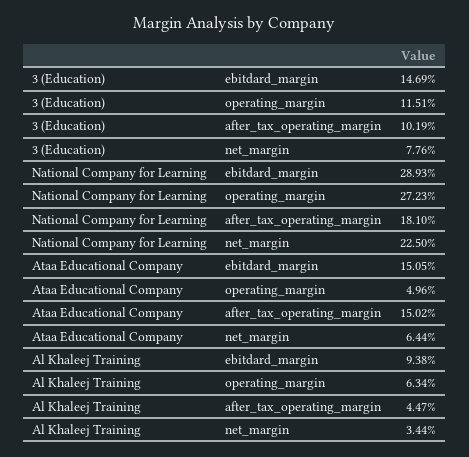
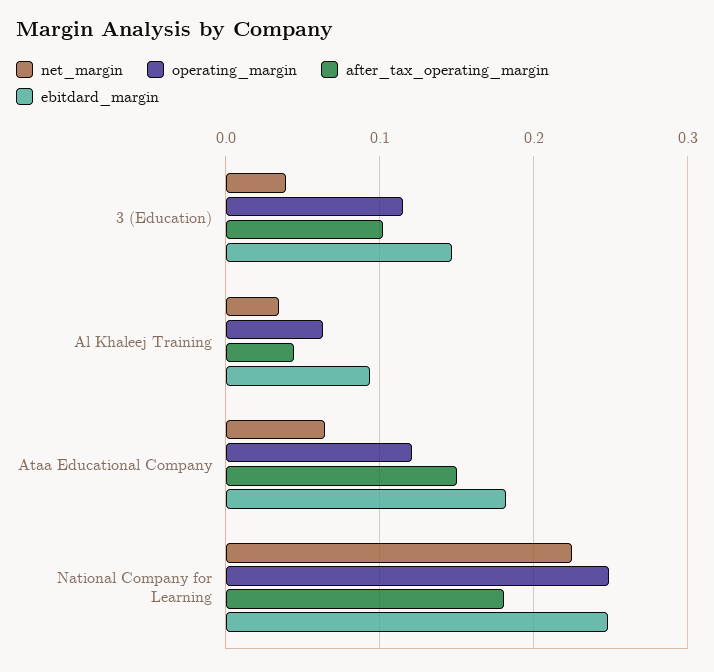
  {
    "ebitdard_margin": {
      "3 (Education)": 0.1469,
-     "National Company for Learning": 0.2893,
+     "National Company for Learning": 0.25,
-     "Ataa Educational Company": 0.1505,
+     "Ataa Educational Company": 0.18,
      "Al Khaleej Training": 0.0938
    },
    "operating_margin": {
      "3 (Education)": 0.1151,
-     "National Company for Learning": 0.2723,
+     "National Company for Learning": 0.25,
-     "Ataa Educational Company": 0.0496,
+     "Ataa Educational Company": 0.12,
      "Al Khaleej Training": 0.0634
    },
    "after_tax_operating_margin": {
      "3 (Education)": 0.1019,
      "National Company for Learning": 0.181,
      "Ataa Educational Company": 0.1502,
      "Al Khaleej Training": 0.0447
    },
    "net_margin": {
-     "3 (Education)": 0.0776,
+     "3 (Education)": 0.04,
      "National Company for Learning": 0.225,
      "Ataa Educational Company": 0.0644,
      "Al Khaleej Training": 0.0344
    }
  }

